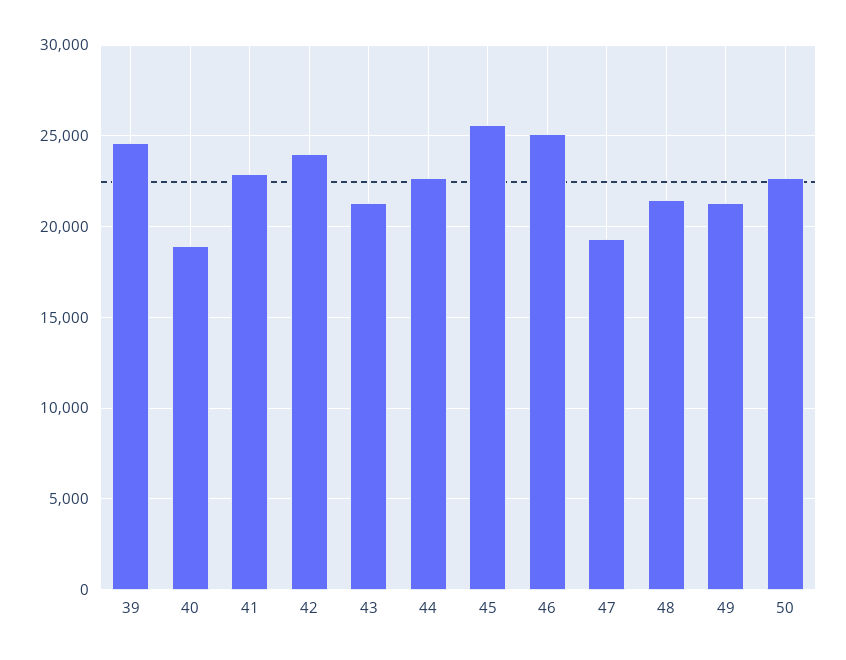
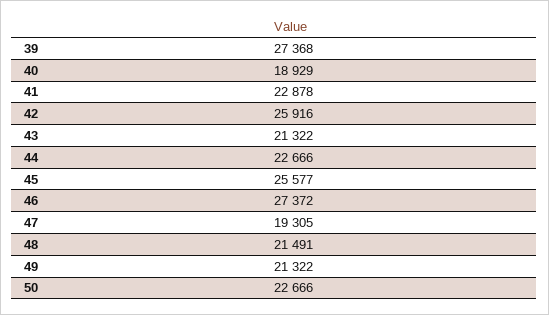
  {
-   "39": 24500,
+   "39": 27368,
    "40": 18929,
    "41": 22878,
-   "42": 24000,
+   "42": 25916,
    "43": 21322,
    "44": 22666,
    "45": 25577,
-   "46": 25000,
+   "46": 27372,
    "47": 19305,
    "48": 21491,
    "49": 21322,
    "50": 22666
  }

